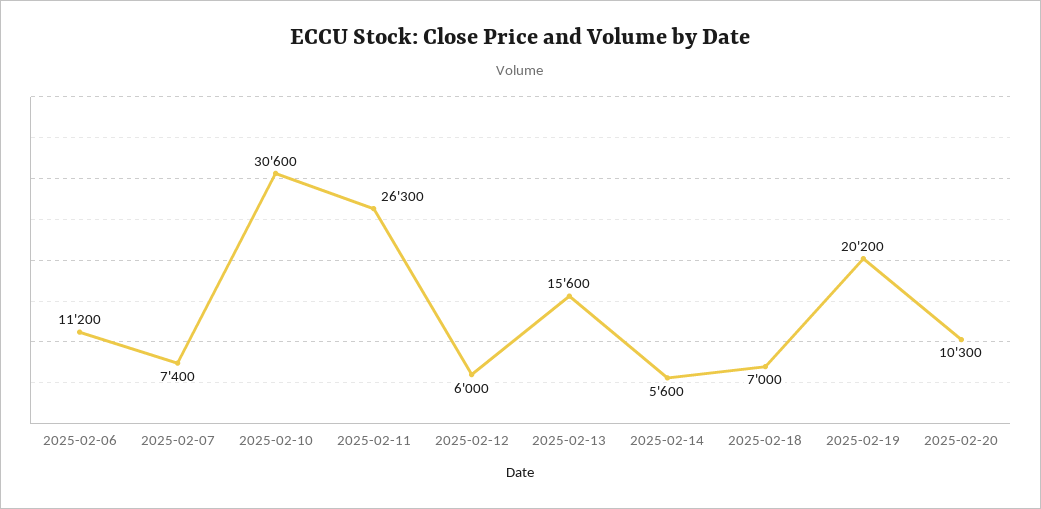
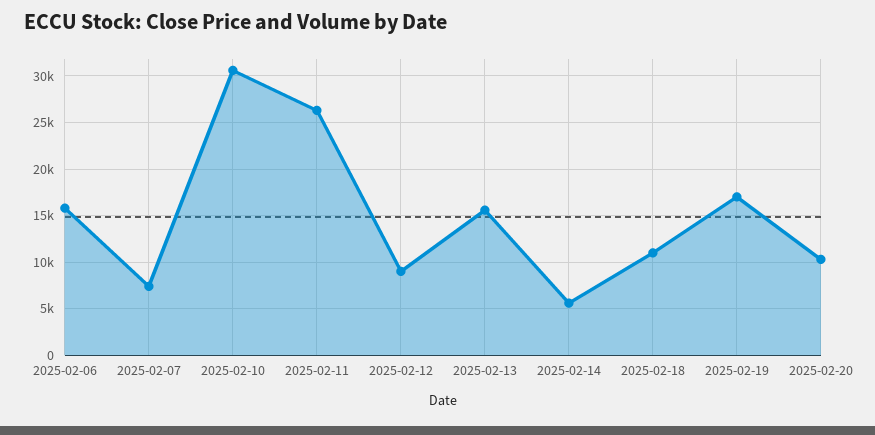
  {
-   "2025-02-06": 11200,
+   "2025-02-06": 16000,
    "2025-02-07": 7400,
    "2025-02-10": 30600,
    "2025-02-11": 26300,
-   "2025-02-12": 6000,
+   "2025-02-12": 9000,
    "2025-02-13": 15600,
    "2025-02-14": 5600,
-   "2025-02-18": 7000,
+   "2025-02-18": 11000,
-   "2025-02-19": 20200,
+   "2025-02-19": 17000,
    "2025-02-20": 10300
  }

